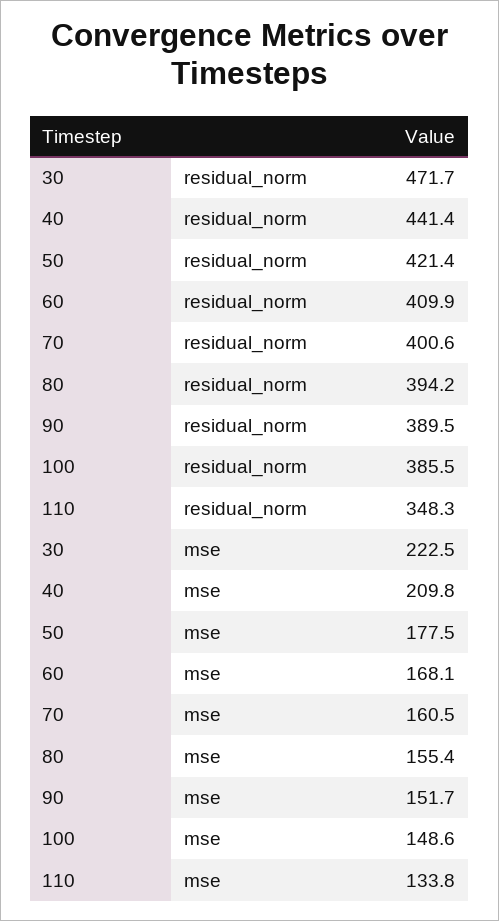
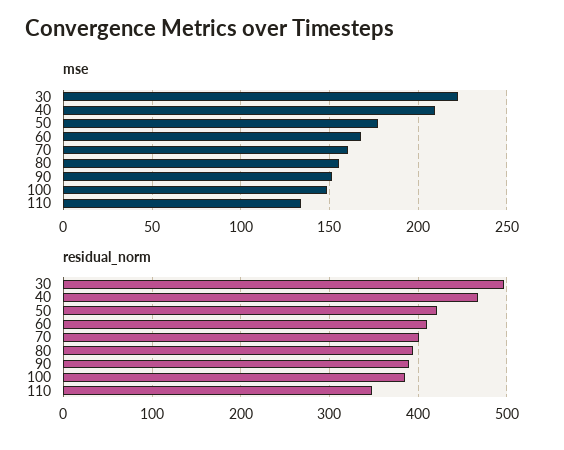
  {
    "residual_norm": {
-     "30": 471.7,
+     "30": 500,
-     "40": 441.4,
+     "40": 470,
      "50": 421.4,
      "60": 409.9,
      "70": 400.6,
      "80": 394.2,
      "90": 389.5,
      "100": 385.5,
      "110": 348.3
    },
    "mse": {
      "30": 222.5,
      "40": 209.8,
      "50": 177.5,
      "60": 168.1,
      "70": 160.5,
      "80": 155.4,
      "90": 151.7,
      "100": 148.6,
      "110": 133.8
    }
  }

